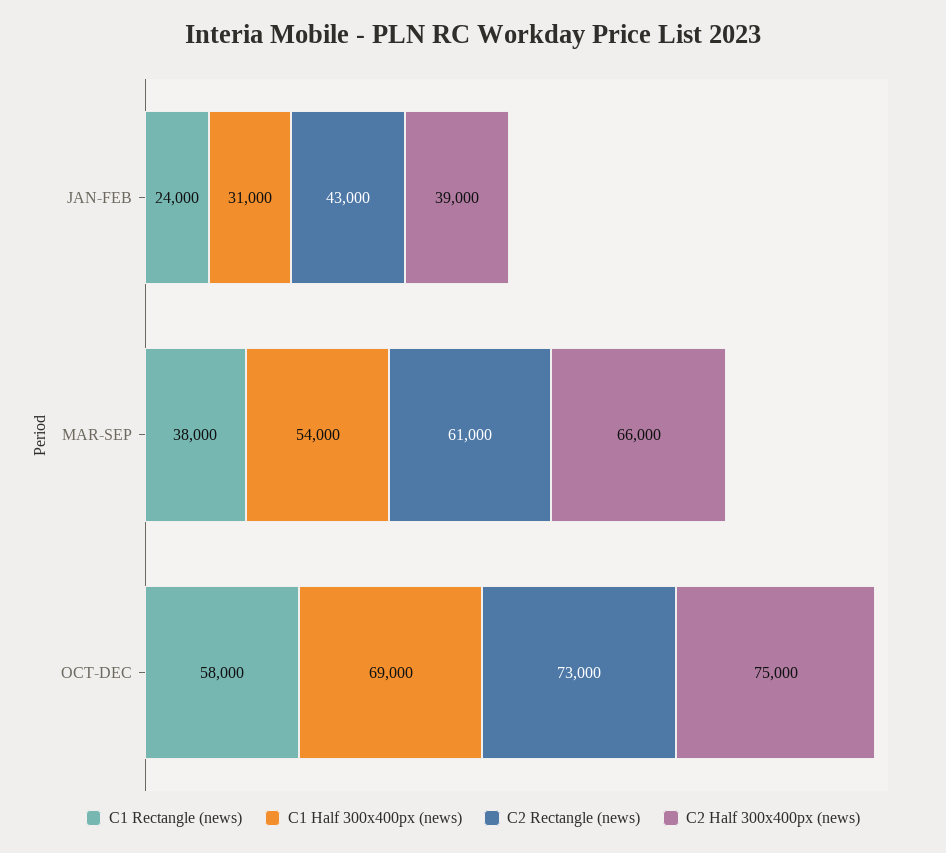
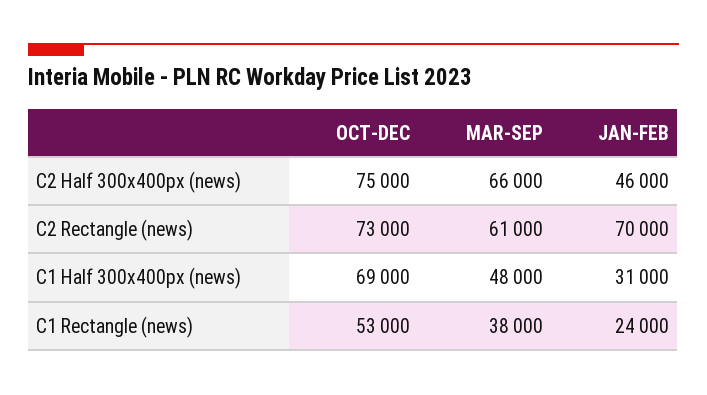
  {
    "C1 Rectangle (news)": {
      "JAN-FEB": 24000,
      "MAR-SEP": 38000,
-     "OCT-DEC": 58000
+     "OCT-DEC": 53000
    },
    "C1 Half 300x400px (news)": {
      "JAN-FEB": 31000,
-     "MAR-SEP": 54000,
+     "MAR-SEP": 48000,
      "OCT-DEC": 69000
    },
    "C2 Rectangle (news)": {
-     "JAN-FEB": 43000,
+     "JAN-FEB": 70000,
      "MAR-SEP": 61000,
      "OCT-DEC": 73000
    },
    "C2 Half 300x400px (news)": {
-     "JAN-FEB": 39000,
+     "JAN-FEB": 46000,
      "MAR-SEP": 66000,
      "OCT-DEC": 75000
    }
  }

